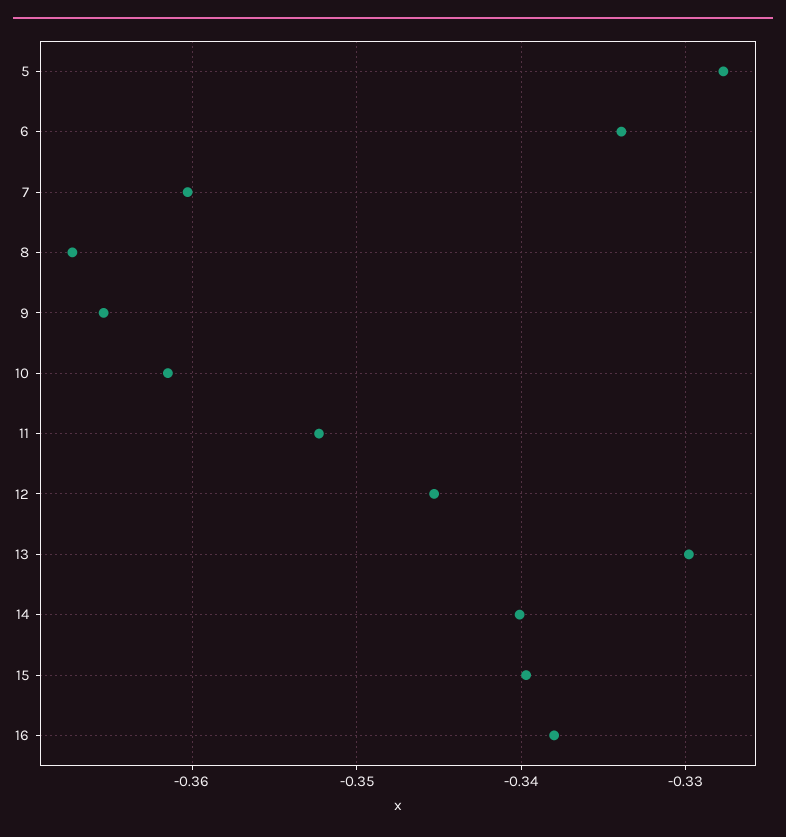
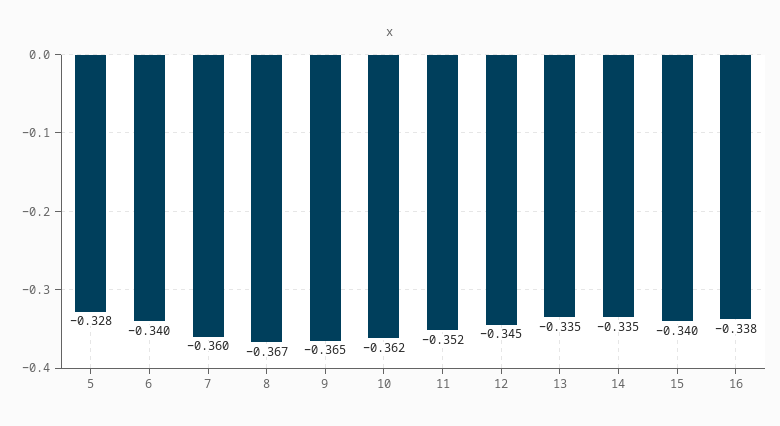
  {
    "5": -0.328,
-   "6": -0.334,
+   "6": -0.34,
    "7": -0.36,
    "8": -0.367,
    "9": -0.365,
    "10": -0.362,
    "11": -0.352,
    "12": -0.345,
-   "13": -0.33,
+   "13": -0.335,
-   "14": -0.34,
+   "14": -0.335,
    "15": -0.34,
    "16": -0.338
  }

